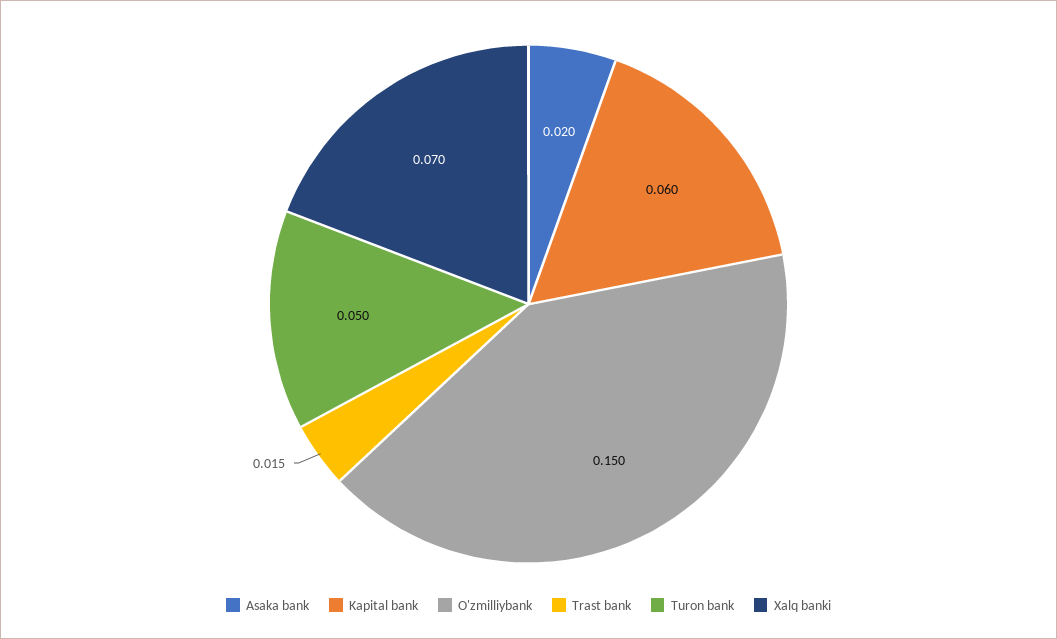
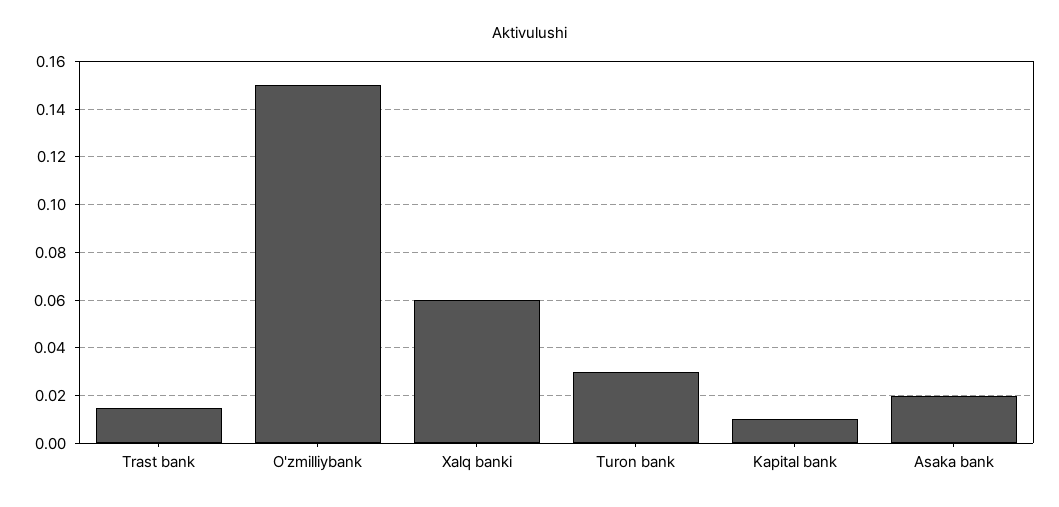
  {
    "Asaka bank": 0.02,
-   "Kapital bank": 0.06,
+   "Kapital bank": 0.01,
    "O'zmilliybank": 0.15,
    "Trast bank": 0.015,
-   "Turon bank": 0.05,
+   "Turon bank": 0.03,
-   "Xalq banki": 0.07
+   "Xalq banki": 0.06
  }

